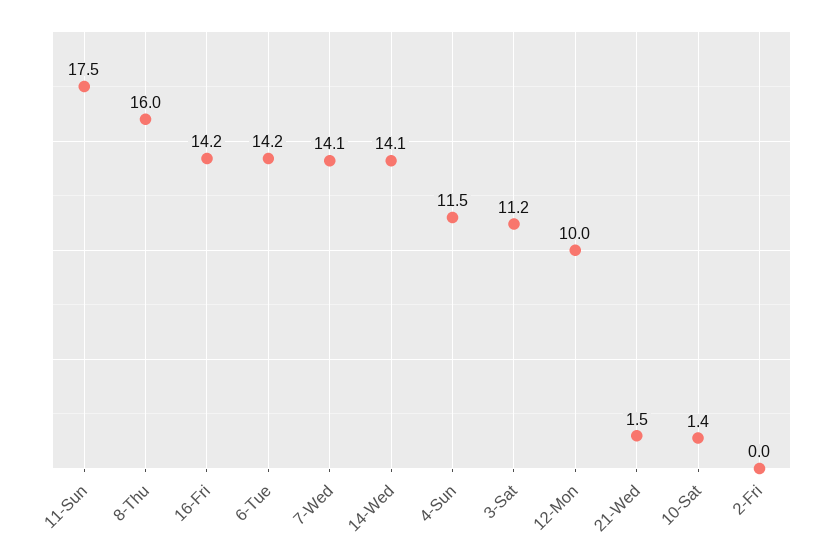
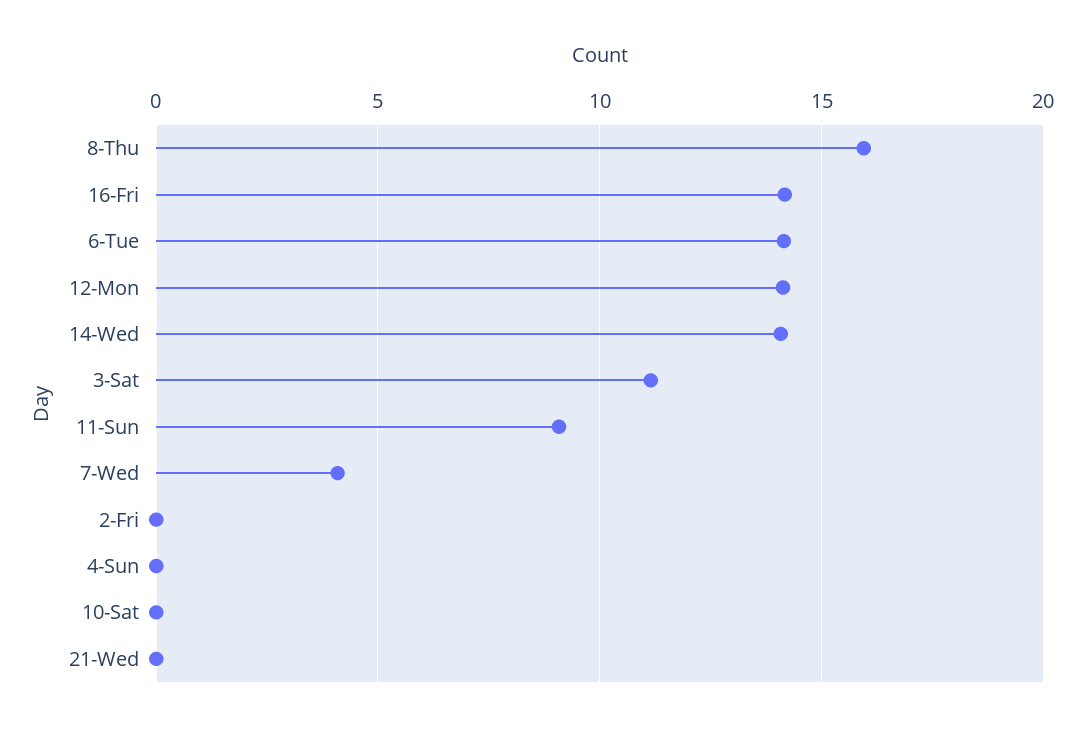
  {
-   "11-Sun": 17.5,
+   "11-Sun": 9,
    "8-Thu": 16,
    "16-Fri": 14.2,
    "6-Tue": 14.2,
-   "7-Wed": 14.1,
+   "7-Wed": 4,
    "14-Wed": 14.1,
-   "4-Sun": 11.5,
+   "4-Sun": 0,
    "3-Sat": 11.2,
-   "12-Mon": 10,
+   "12-Mon": 14,
-   "21-Wed": 1.5,
+   "21-Wed": 0,
-   "10-Sat": 1.4,
+   "10-Sat": 0,
    "2-Fri": 0
  }

